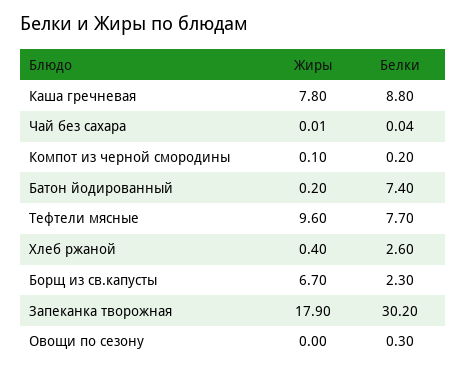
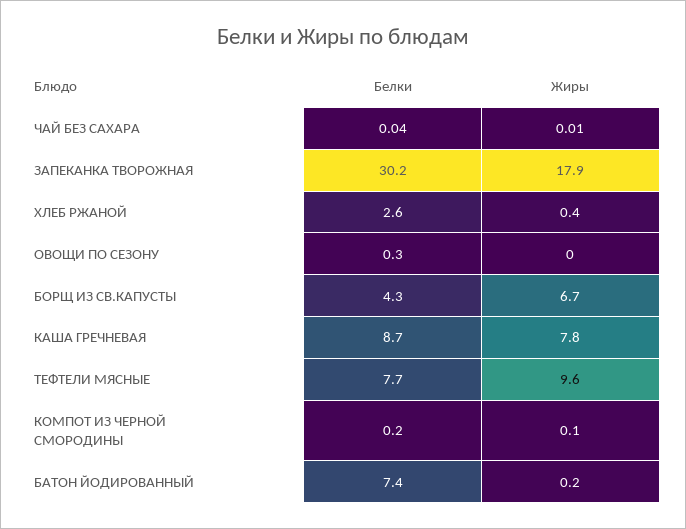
  {
    "Жиры": {
      "Каша гречневая": 7.8,
      "Чай без сахара": 0.01,
      "Компот из черной смородины": 0.1,
      "Батон йодированный": 0.2,
      "Тефтели мясные": 9.6,
      "Хлеб ржаной": 0.4,
      "Борщ из св.капусты": 6.7,
      "Запеканка творожная": 17.9,
      "Овощи по сезону": 0
    },
    "Белки": {
-     "Каша гречневая": 8.8,
+     "Каша гречневая": 8.7,
      "Чай без сахара": 0.04,
      "Компот из черной смородины": 0.2,
      "Батон йодированный": 7.4,
      "Тефтели мясные": 7.7,
      "Хлеб ржаной": 2.6,
-     "Борщ из св.капусты": 2.3,
+     "Борщ из св.капусты": 4.3,
      "Запеканка творожная": 30.2,
      "Овощи по сезону": 0.3
    }
  }

